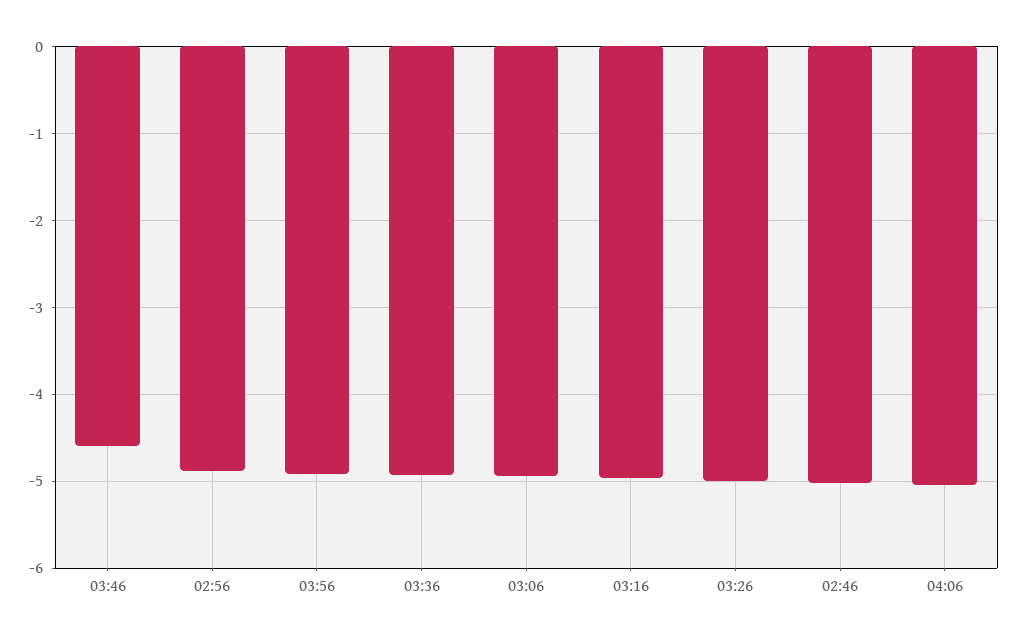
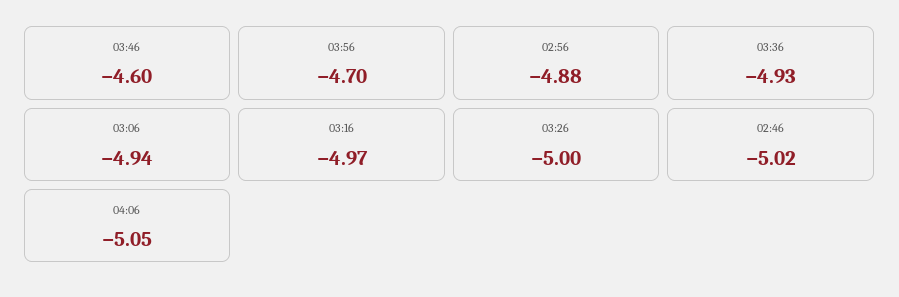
  {
    "03:46": -4.6,
    "02:56": -4.88,
-   "03:56": -4.9,
+   "03:56": -4.7,
    "03:36": -4.93,
    "03:06": -4.94,
    "03:16": -4.97,
    "03:26": -5,
    "02:46": -5.02,
    "04:06": -5.05
  }

